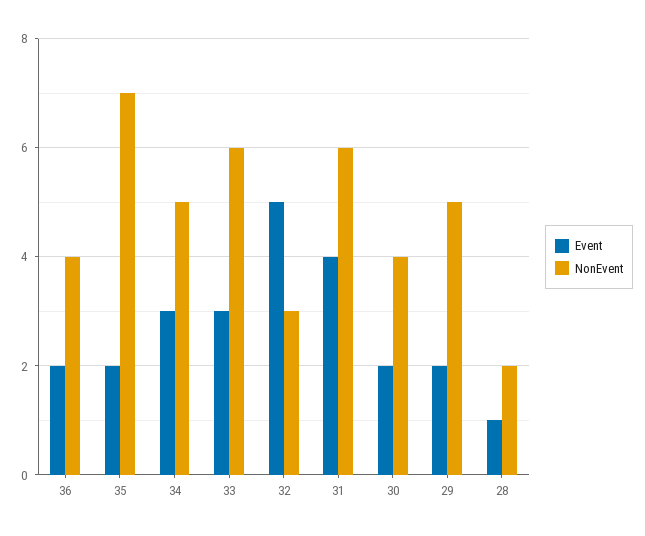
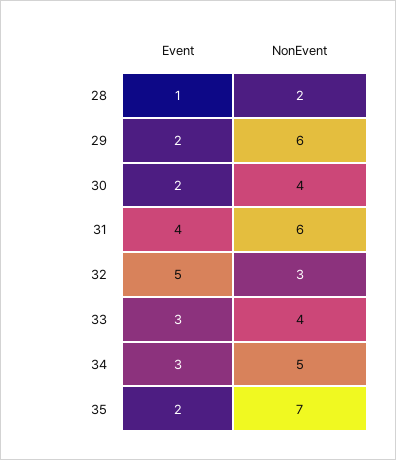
  {
    "Event": {
-     "36": 2,
      "35": 2,
      "34": 3,
      "33": 3,
      "32": 5,
      "31": 4,
      "30": 2,
      "29": 2,
      "28": 1
    },
    "NonEvent": {
-     "36": 4,
      "35": 7,
      "34": 5,
-     "33": 6,
+     "33": 4,
      "32": 3,
      "31": 6,
      "30": 4,
-     "29": 5,
+     "29": 6,
      "28": 2
    }
  }

